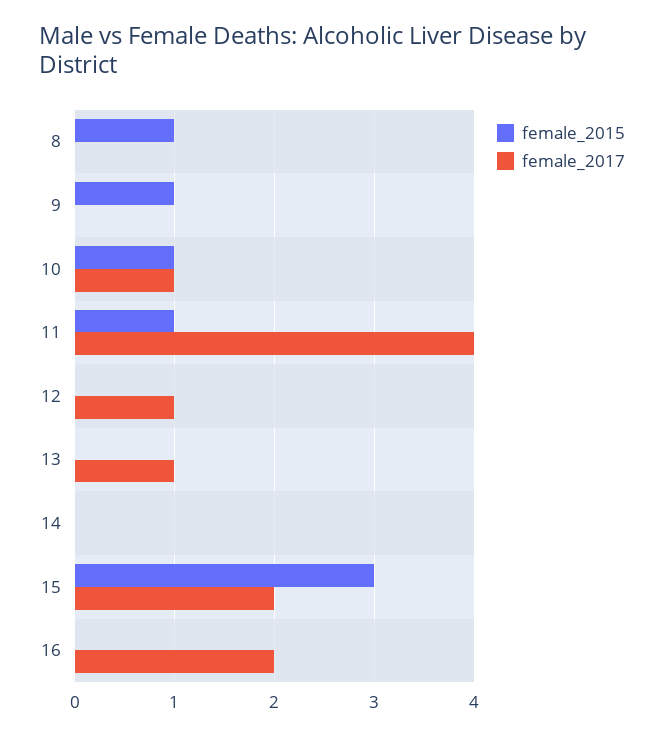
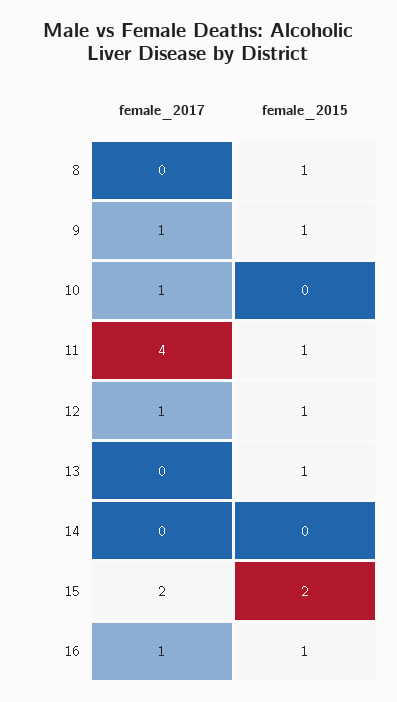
  {
    "female_2015": {
      "8": 1,
      "9": 1,
-     "10": 1,
+     "10": 0,
      "11": 1,
-     "12": 0,
+     "12": 1,
-     "13": 0,
+     "13": 1,
      "14": 0,
-     "15": 3,
+     "15": 2,
-     "16": 0
+     "16": 1
    },
    "female_2017": {
      "8": 0,
-     "9": 0,
+     "9": 1,
      "10": 1,
      "11": 4,
      "12": 1,
-     "13": 1,
+     "13": 0,
      "14": 0,
      "15": 2,
-     "16": 2
+     "16": 1
    }
  }

